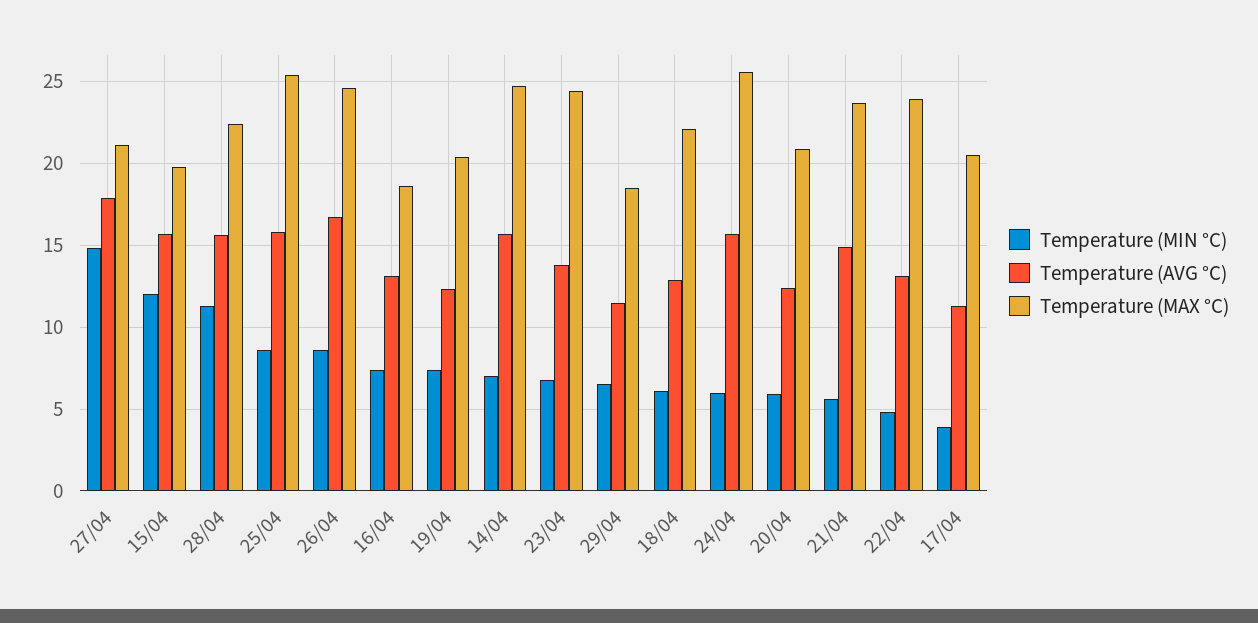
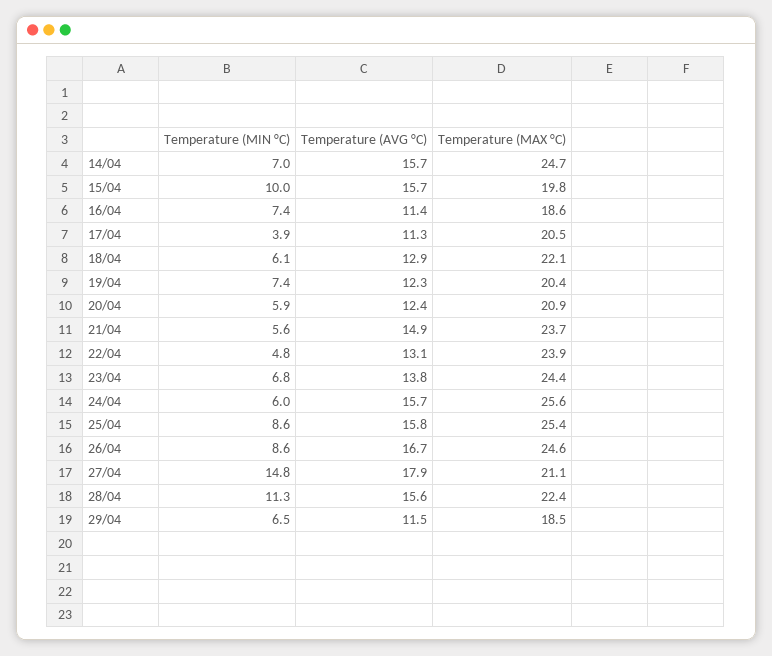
  {
    "Temperature (MIN °C)": {
      "27/04": 14.8,
-     "15/04": 12,
+     "15/04": 10,
      "28/04": 11.3,
      "25/04": 8.6,
      "26/04": 8.6,
      "16/04": 7.4,
      "19/04": 7.4,
      "14/04": 7,
      "23/04": 6.8,
      "29/04": 6.5,
      "18/04": 6.1,
      "24/04": 6,
      "20/04": 5.9,
      "21/04": 5.6,
      "22/04": 4.8,
      "17/04": 3.9
    },
    "Temperature (AVG °C)": {
      "27/04": 17.9,
      "15/04": 15.7,
      "28/04": 15.6,
      "25/04": 15.8,
      "26/04": 16.7,
-     "16/04": 13,
+     "16/04": 11.4,
      "19/04": 12.3,
      "14/04": 15.7,
      "23/04": 13.8,
      "29/04": 11.5,
      "18/04": 12.9,
      "24/04": 15.7,
      "20/04": 12.4,
      "21/04": 14.9,
      "22/04": 13.1,
      "17/04": 11.3
    },
    "Temperature (MAX °C)": {
      "27/04": 21.1,
      "15/04": 19.8,
      "28/04": 22.4,
      "25/04": 25.4,
      "26/04": 24.6,
      "16/04": 18.6,
      "19/04": 20.4,
      "14/04": 24.7,
      "23/04": 24.4,
      "29/04": 18.5,
      "18/04": 22.1,
      "24/04": 25.6,
      "20/04": 20.9,
      "21/04": 23.7,
      "22/04": 23.9,
      "17/04": 20.5
    }
  }

